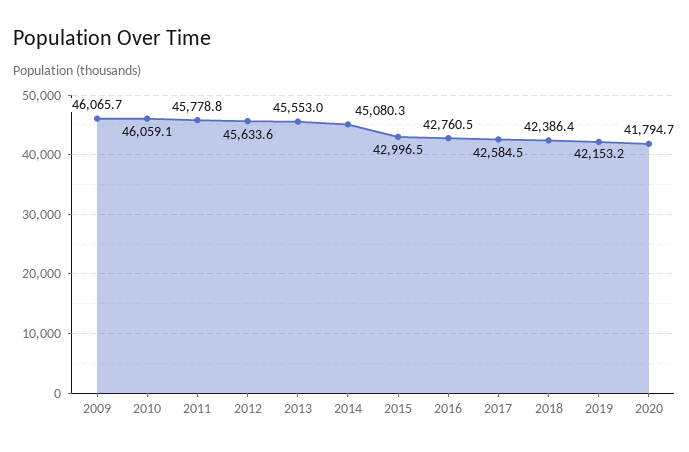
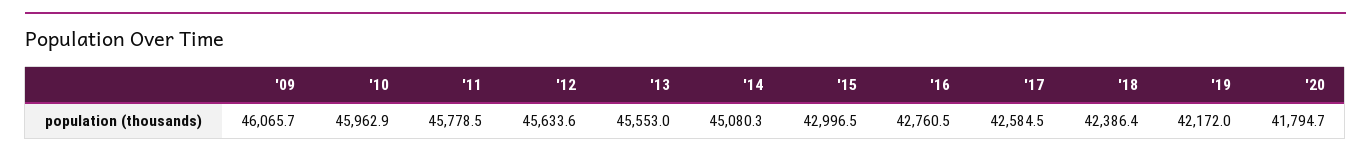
  {
    "2009": 46065.7,
-   "2010": 46059.1,
+   "2010": 45962.9,
-   "2011": 45778.8,
+   "2011": 45778.5,
    "2012": 45633.6,
    "2013": 45553,
    "2014": 45080.3,
    "2015": 42996.5,
    "2016": 42760.5,
    "2017": 42584.5,
    "2018": 42386.4,
-   "2019": 42153.2,
+   "2019": 42172,
    "2020": 41794.7
  }

